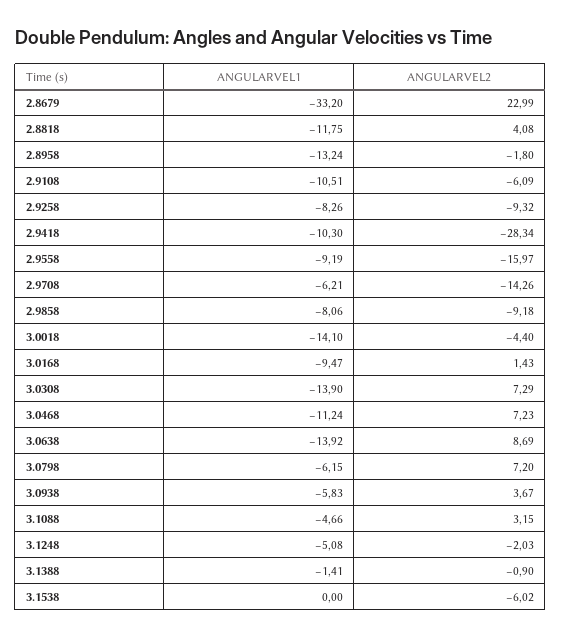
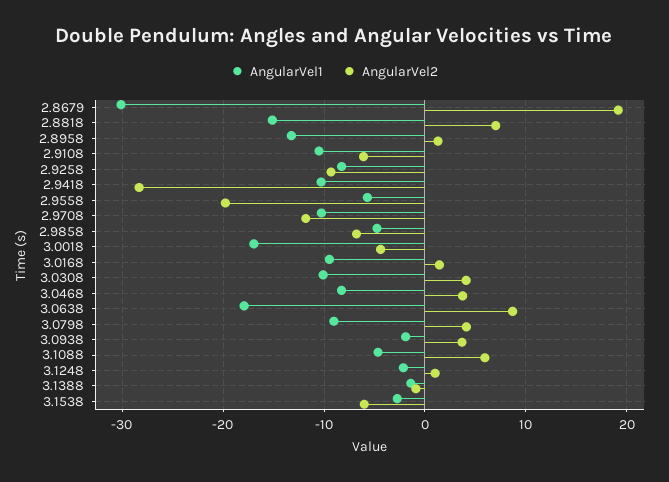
  {
    "ANGULARVEL1": {
-     "2.8679": -33.2,
+     "2.8679": -30,
-     "2.8818": -11.75,
+     "2.8818": -15,
      "2.8958": -13.24,
      "2.9108": -10.51,
      "2.9258": -8.26,
      "2.9418": -10.3,
-     "2.9558": -9.19,
+     "2.9558": -6,
-     "2.9708": -6.21,
+     "2.9708": -10,
-     "2.9858": -8.06,
+     "2.9858": -5,
-     "3.0018": -14.1,
+     "3.0018": -17,
      "3.0168": -9.47,
-     "3.0308": -13.9,
+     "3.0308": -10,
-     "3.0468": -11.24,
+     "3.0468": -8,
-     "3.0638": -13.92,
+     "3.0638": -18,
-     "3.0798": -6.15,
+     "3.0798": -9,
-     "3.0938": -5.83,
+     "3.0938": -2,
      "3.1088": -4.66,
-     "3.1248": -5.08,
+     "3.1248": -2,
      "3.1388": -1.41,
-     "3.1538": 0
+     "3.1538": -3
    },
    "ANGULARVEL2": {
-     "2.8679": 22.99,
+     "2.8679": 19,
-     "2.8818": 4.08,
+     "2.8818": 7,
-     "2.8958": -1.8,
+     "2.8958": 1,
      "2.9108": -6.09,
      "2.9258": -9.32,
      "2.9418": -28.34,
-     "2.9558": -15.97,
+     "2.9558": -20,
-     "2.9708": -14.26,
+     "2.9708": -12,
-     "2.9858": -9.18,
+     "2.9858": -7,
      "3.0018": -4.4,
      "3.0168": 1.43,
-     "3.0308": 7.29,
+     "3.0308": 4,
-     "3.0468": 7.23,
+     "3.0468": 4,
      "3.0638": 8.69,
-     "3.0798": 7.2,
+     "3.0798": 4,
      "3.0938": 3.67,
-     "3.1088": 3.15,
+     "3.1088": 6,
-     "3.1248": -2.03,
+     "3.1248": 1,
      "3.1388": -0.9,
      "3.1538": -6.02
    }
  }

